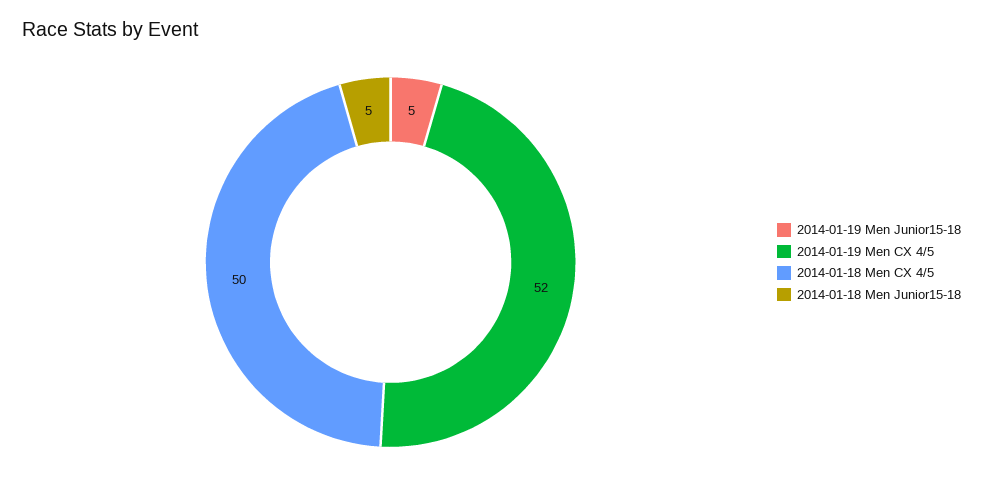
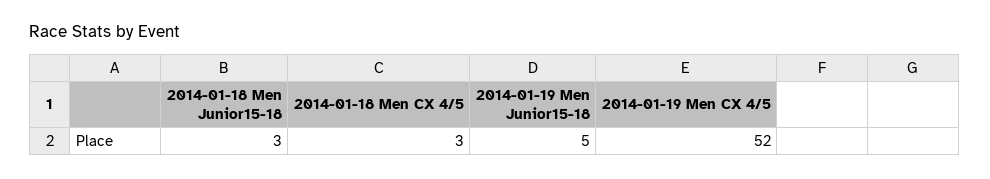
  {
    "2014-01-19 Men Junior15-18": 5,
    "2014-01-19 Men CX 4/5": 52,
-   "2014-01-18 Men CX 4/5": 50,
+   "2014-01-18 Men CX 4/5": 3,
-   "2014-01-18 Men Junior15-18": 5
+   "2014-01-18 Men Junior15-18": 3
  }

